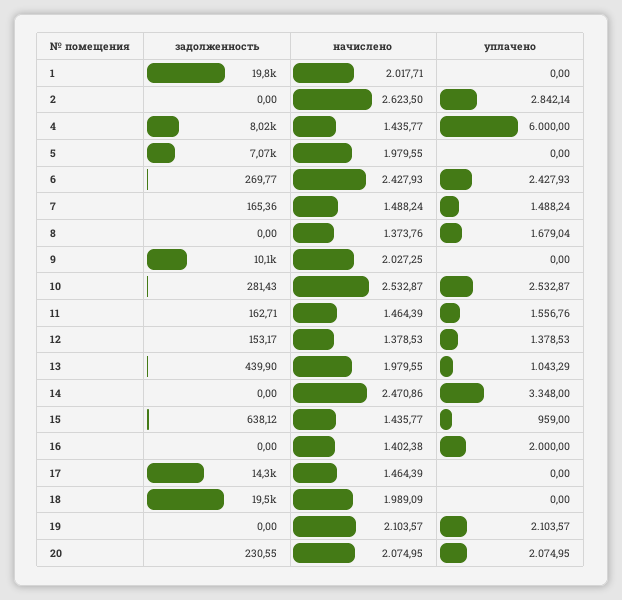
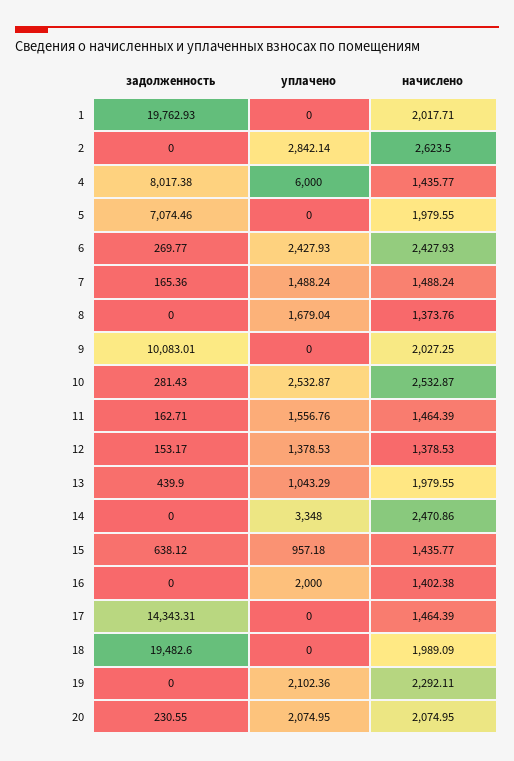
  {
    "задолженность": {
      "1": 19762.93,
      "2": 0,
      "4": 8017.38,
      "5": 7074.46,
      "6": 269.77,
      "7": 165.36,
      "8": 0,
      "9": 10083.01,
      "10": 281.43,
      "11": 162.71,
      "12": 153.17,
      "13": 439.9,
      "14": 0,
      "15": 638.12,
      "16": 0,
      "17": 14343.31,
      "18": 19482.6,
      "19": 0,
      "20": 230.55
    },
    "начислено": {
      "1": 2017.71,
      "2": 2623.5,
      "4": 1435.77,
      "5": 1979.55,
      "6": 2427.93,
      "7": 1488.24,
      "8": 1373.76,
      "9": 2027.25,
      "10": 2532.87,
      "11": 1464.39,
      "12": 1378.53,
      "13": 1979.55,
      "14": 2470.86,
      "15": 1435.77,
      "16": 1402.38,
      "17": 1464.39,
      "18": 1989.09,
-     "19": 2103.57,
+     "19": 2292.11,
      "20": 2074.95
    },
    "уплачено": {
      "1": 0,
      "2": 2842.14,
      "4": 6000,
      "5": 0,
      "6": 2427.93,
      "7": 1488.24,
      "8": 1679.04,
      "9": 0,
      "10": 2532.87,
      "11": 1556.76,
      "12": 1378.53,
      "13": 1043.29,
      "14": 3348,
-     "15": 959,
+     "15": 957.18,
      "16": 2000,
      "17": 0,
      "18": 0,
-     "19": 2103.57,
+     "19": 2102.36,
      "20": 2074.95
    }
  }

